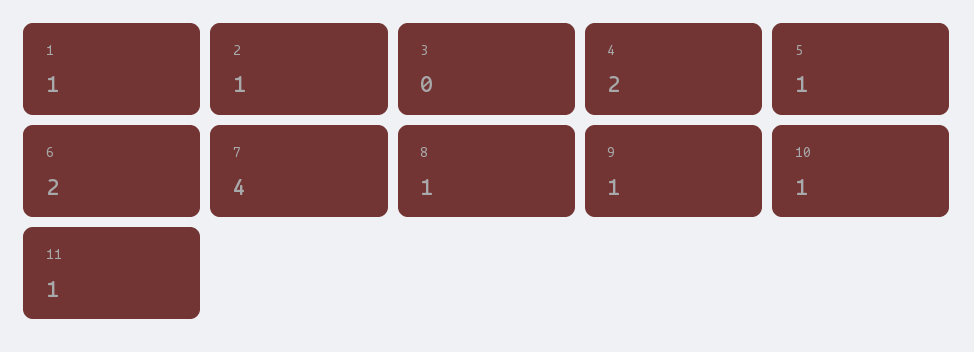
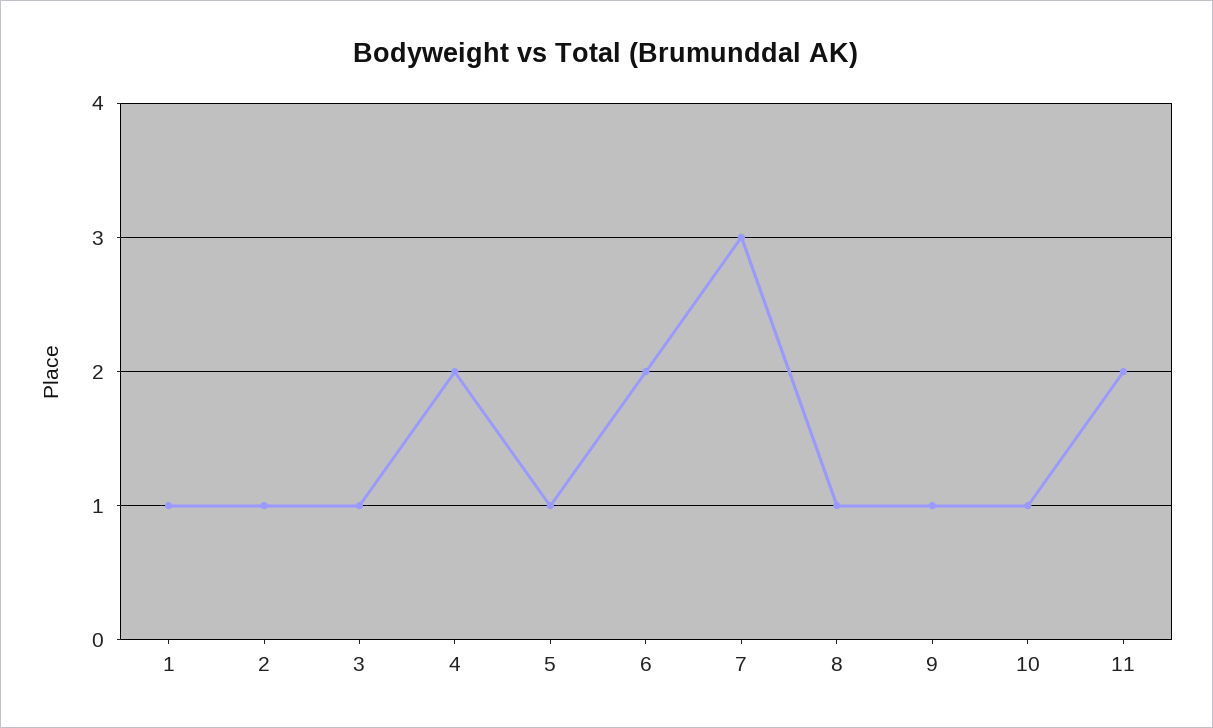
  {
    "1": 1,
    "2": 1,
-   "3": 0,
+   "3": 1,
    "4": 2,
    "5": 1,
    "6": 2,
-   "7": 4,
+   "7": 3,
    "8": 1,
    "9": 1,
    "10": 1,
-   "11": 1
+   "11": 2
  }

